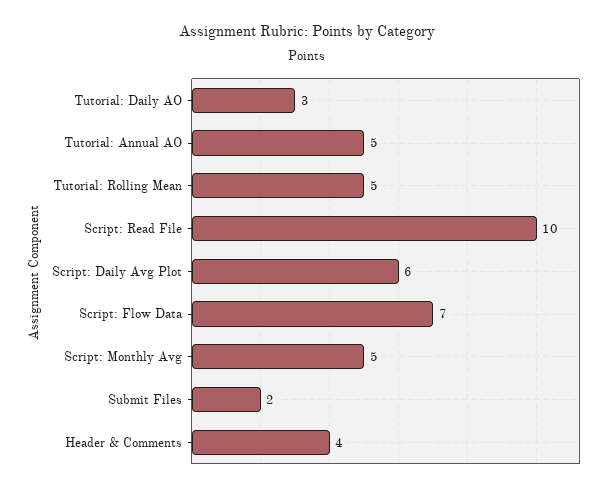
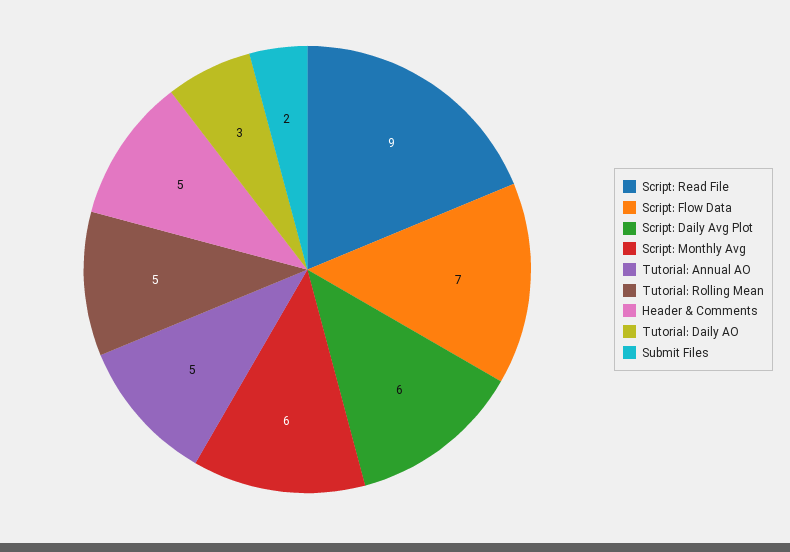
  {
    "Tutorial: Daily AO": 3,
    "Tutorial: Annual AO": 5,
    "Tutorial: Rolling Mean": 5,
-   "Script: Read File": 10,
+   "Script: Read File": 9,
    "Script: Daily Avg Plot": 6,
    "Script: Flow Data": 7,
-   "Script: Monthly Avg": 5,
+   "Script: Monthly Avg": 6,
    "Submit Files": 2,
-   "Header & Comments": 4
+   "Header & Comments": 5
  }

